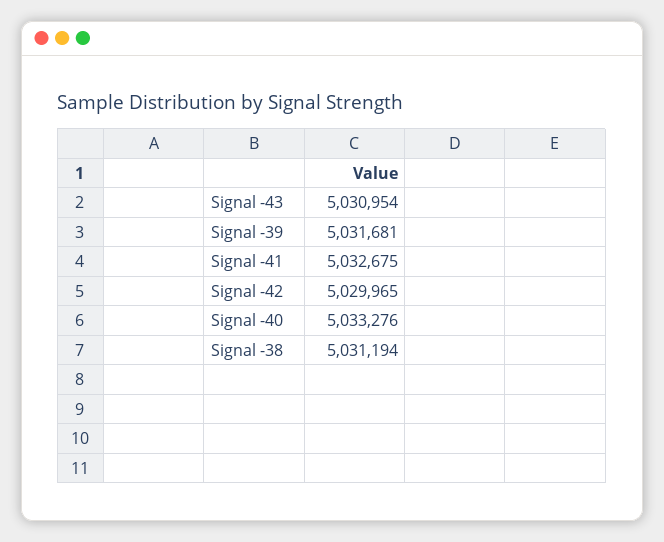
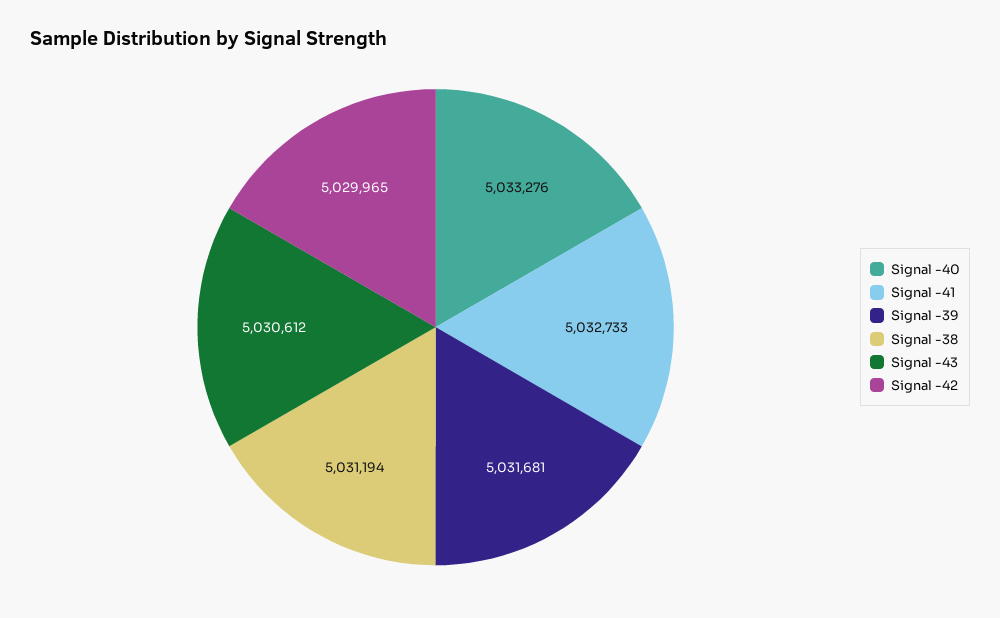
  {
-   "Signal -43": 5030954,
+   "Signal -43": 5030612,
    "Signal -39": 5031681,
-   "Signal -41": 5032675,
+   "Signal -41": 5032733,
    "Signal -42": 5029965,
    "Signal -40": 5033276,
    "Signal -38": 5031194
  }

